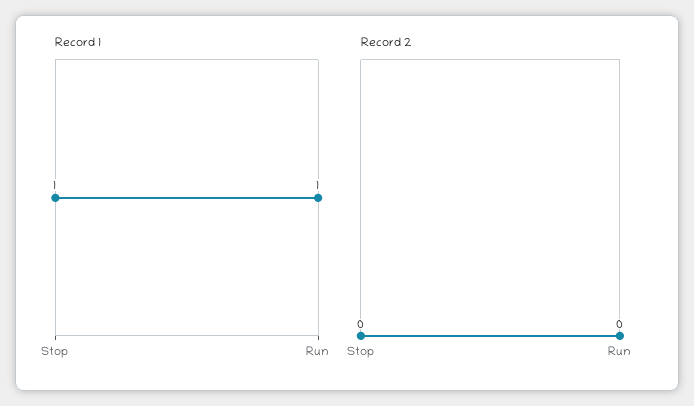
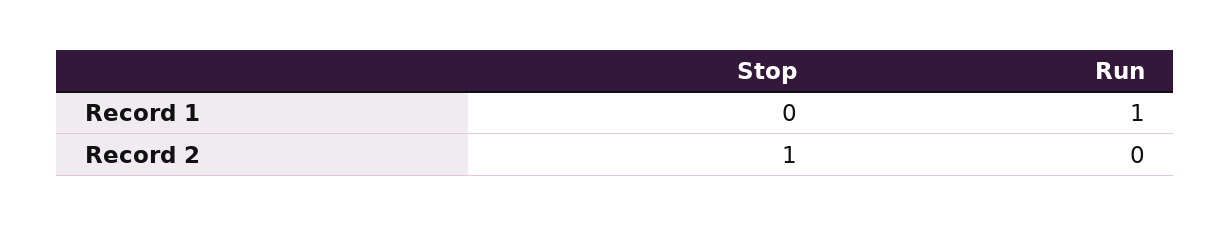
  {
    "Record 1": {
-     "Stop": 1,
+     "Stop": 0,
      "Run": 1
    },
    "Record 2": {
-     "Stop": 0,
+     "Stop": 1,
      "Run": 0
    }
  }

